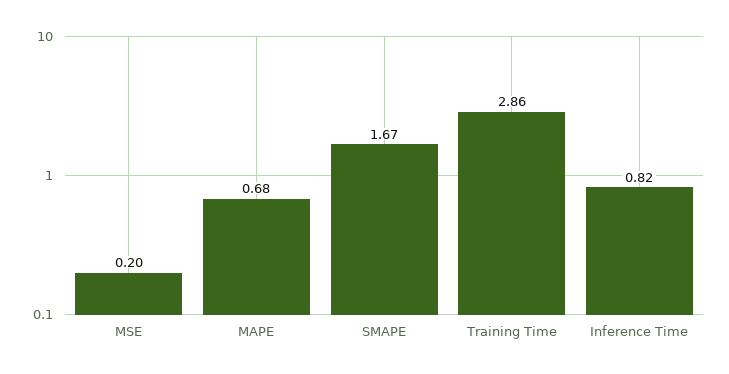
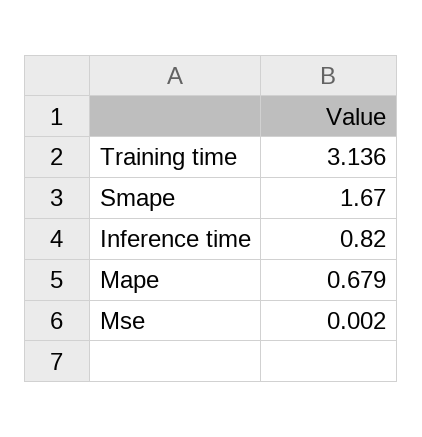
  {
-   "MSE": 0.2,
+   "MSE": 0.002,
    "MAPE": 0.679,
    "SMAPE": 1.67,
-   "Training Time": 2.86,
+   "Training Time": 3.136,
    "Inference Time": 0.82
  }

